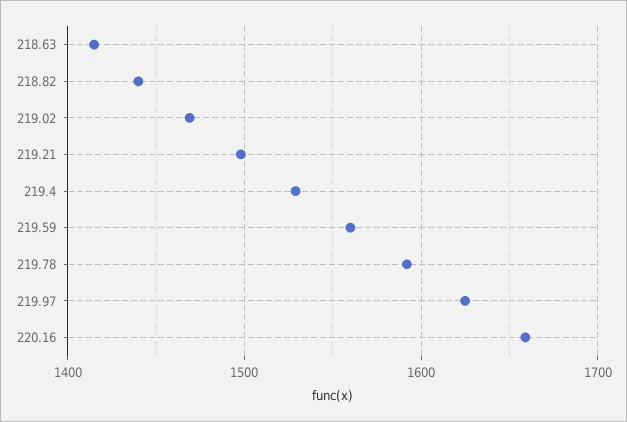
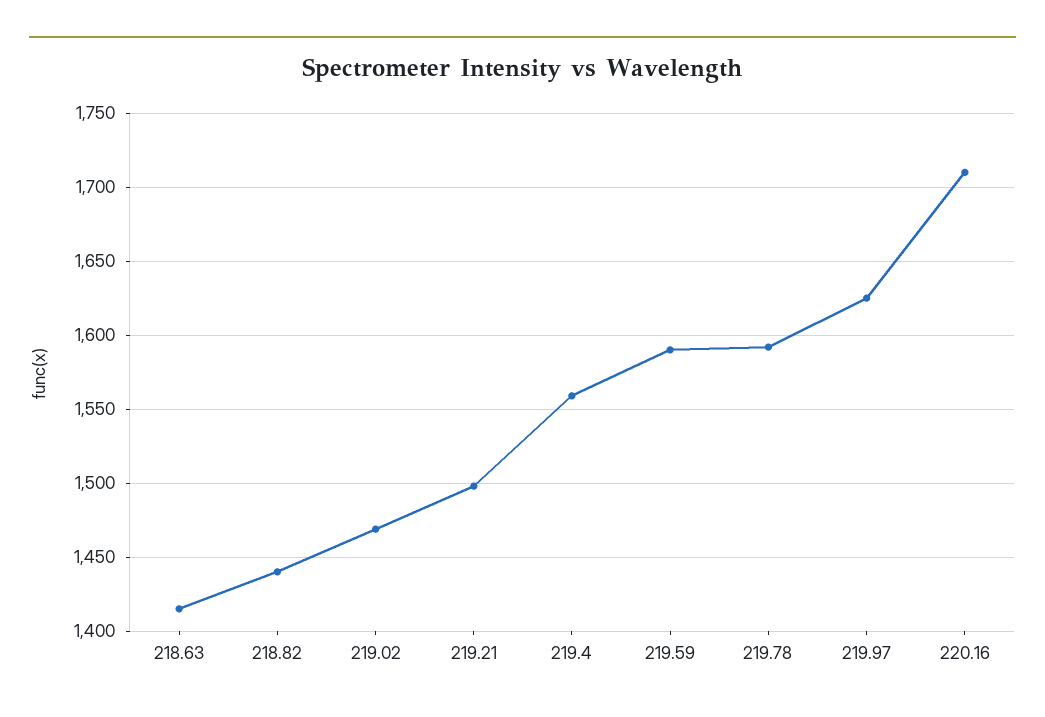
  {
    "218.63": 1415,
    "218.82": 1440,
    "219.02": 1470,
    "219.21": 1500,
-   "219.4": 1530,
+   "219.4": 1560,
-   "219.59": 1560,
+   "219.59": 1590,
    "219.78": 1590,
    "219.97": 1625,
-   "220.16": 1660
+   "220.16": 1710
  }

